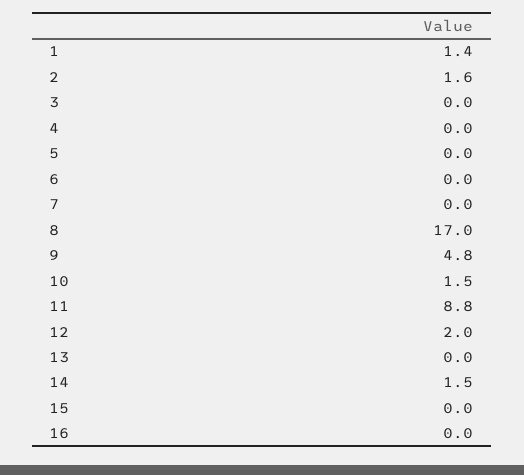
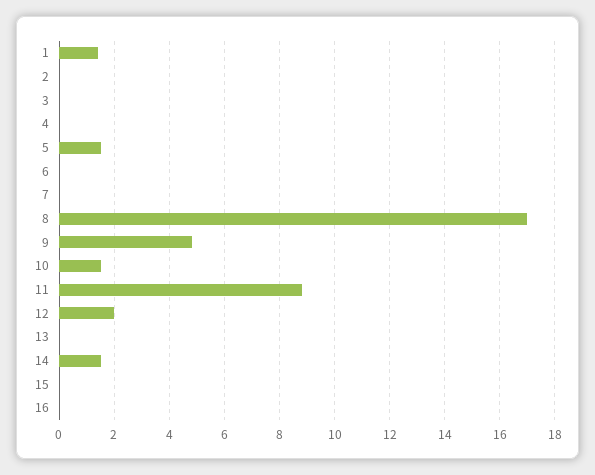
  {
    "1": 1.4,
-   "2": 1.6,
+   "2": 0,
    "3": 0,
    "4": 0,
-   "5": 0,
+   "5": 1.5,
    "6": 0,
    "7": 0,
    "8": 17,
    "9": 4.8,
    "10": 1.5,
    "11": 8.8,
    "12": 2,
    "13": 0,
    "14": 1.5,
    "15": 0,
    "16": 0
  }

